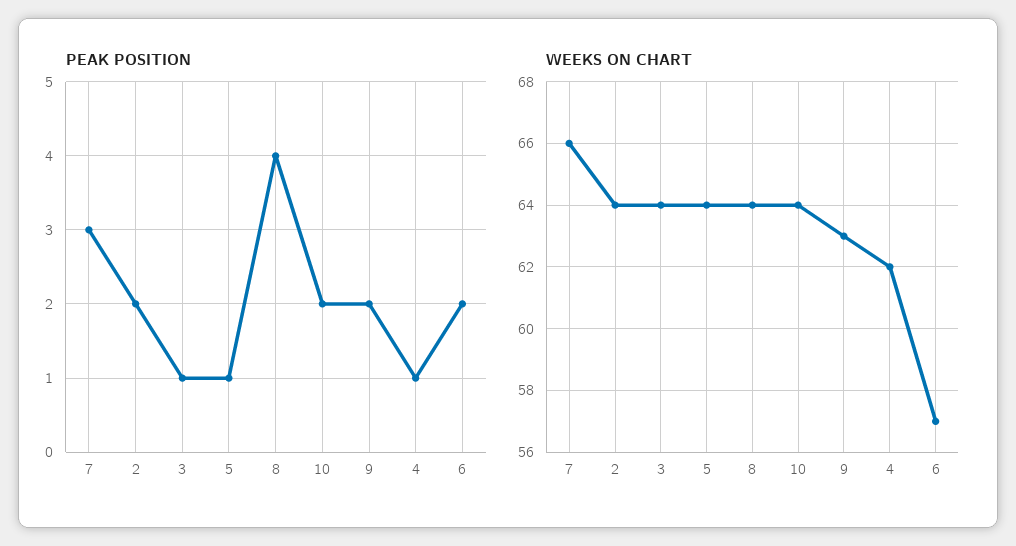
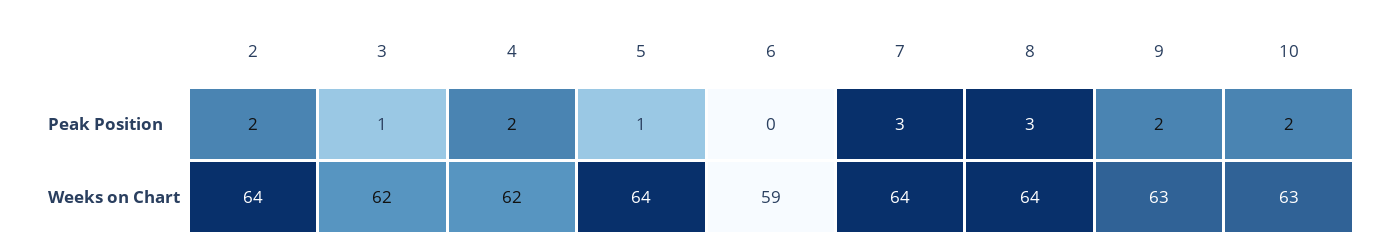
  {
    "PEAK POSITION": {
      "7": 3,
      "2": 2,
      "3": 1,
      "5": 1,
-     "8": 4,
+     "8": 3,
      "10": 2,
      "9": 2,
-     "4": 1,
+     "4": 2,
-     "6": 2
+     "6": 0
    },
    "WEEKS ON CHART": {
-     "7": 66,
+     "7": 64,
      "2": 64,
-     "3": 64,
+     "3": 62,
      "5": 64,
      "8": 64,
-     "10": 64,
+     "10": 63,
      "9": 63,
      "4": 62,
-     "6": 57
+     "6": 59
    }
  }

